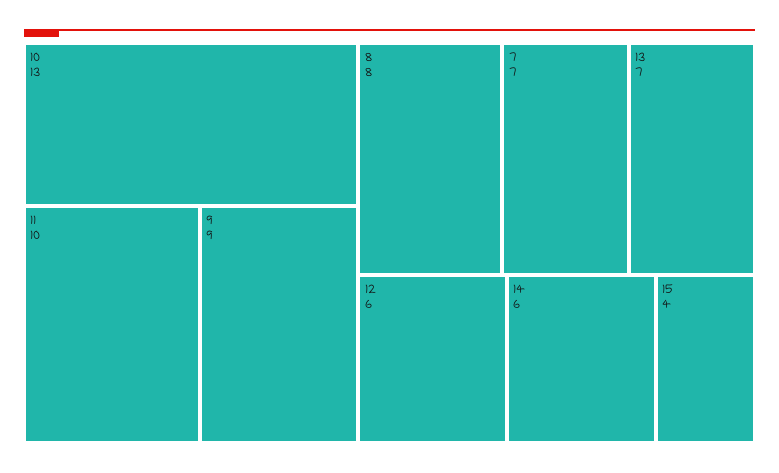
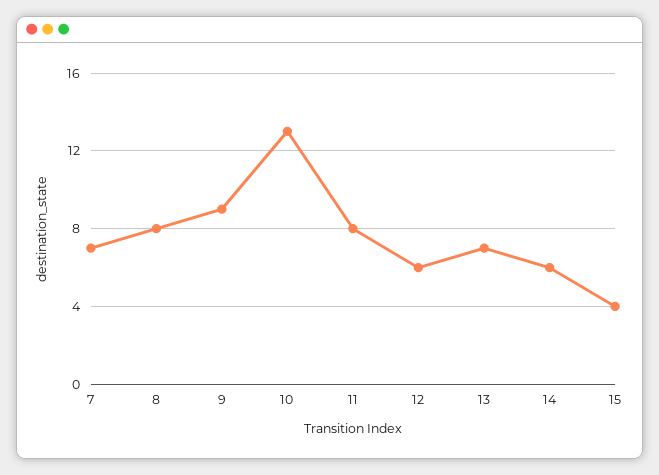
  {
    "10": 13,
-   "11": 10,
+   "11": 8,
    "9": 9,
    "8": 8,
    "7": 7,
    "13": 7,
    "12": 6,
    "14": 6,
    "15": 4
  }

